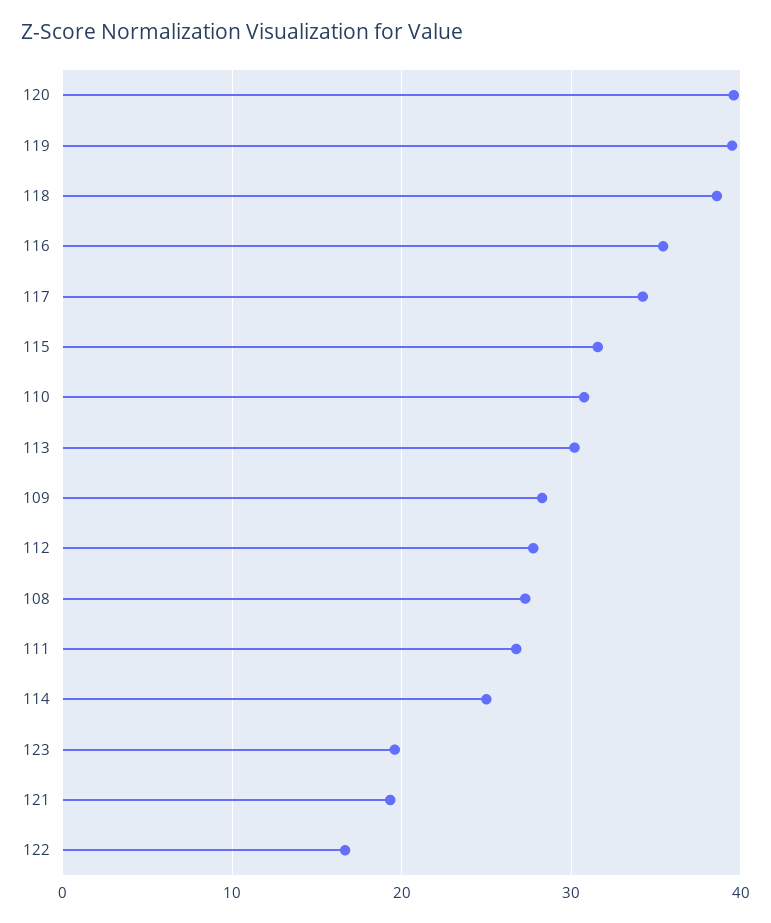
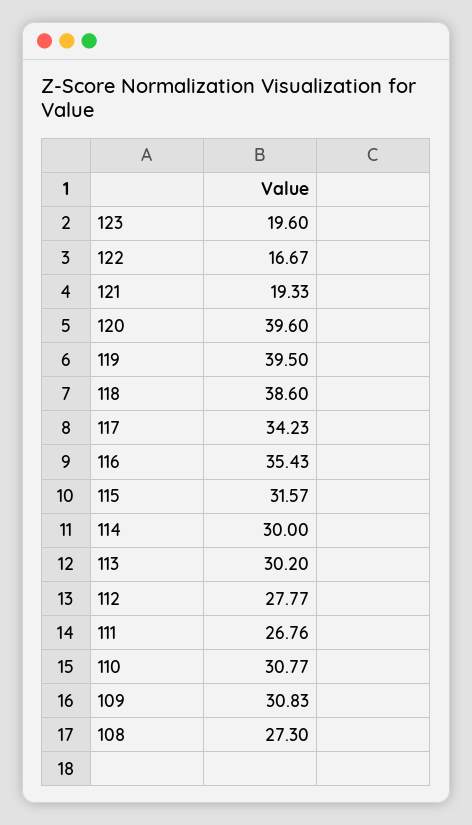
  {
    "120": 39.6,
    "119": 39.5,
    "118": 38.6,
    "116": 35.43,
    "117": 34.23,
    "115": 31.57,
    "110": 30.77,
    "113": 30.2,
-   "109": 28,
+   "109": 30.83,
    "112": 27.77,
    "108": 27.3,
    "111": 26.76,
-   "114": 25,
+   "114": 30,
    "123": 19.6,
    "121": 19.33,
    "122": 16.67
  }

